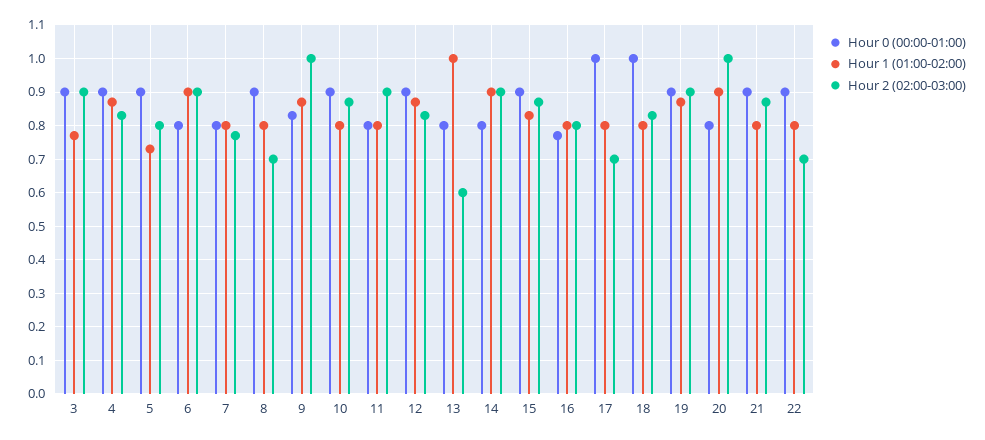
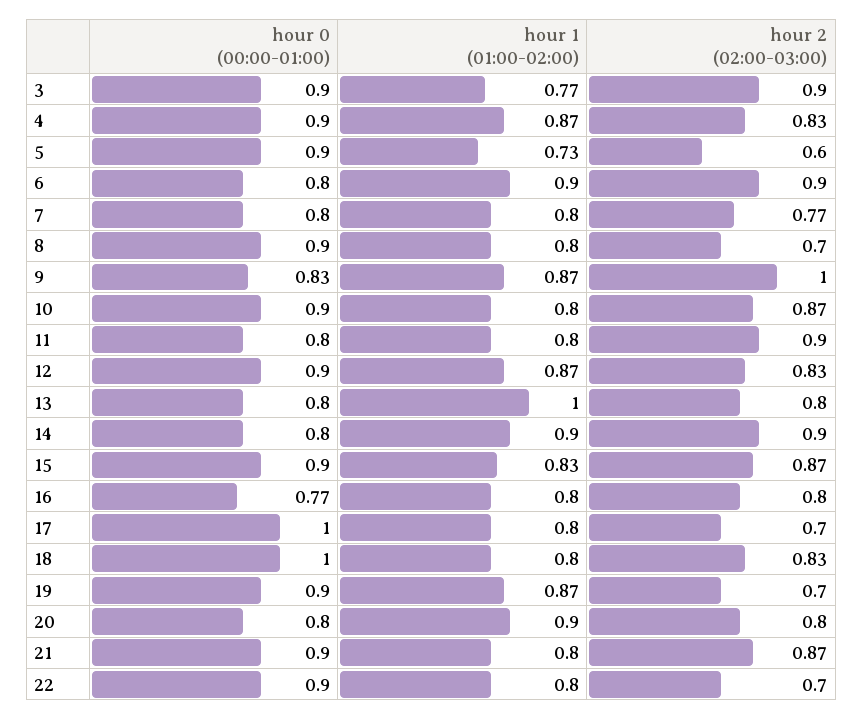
  {
    "Hour 0 (00:00-01:00)": {
      "3": 0.9,
      "4": 0.9,
      "5": 0.9,
      "6": 0.8,
      "7": 0.8,
      "8": 0.9,
      "9": 0.83,
      "10": 0.9,
      "11": 0.8,
      "12": 0.9,
      "13": 0.8,
      "14": 0.8,
      "15": 0.9,
      "16": 0.77,
      "17": 1,
      "18": 1,
      "19": 0.9,
      "20": 0.8,
      "21": 0.9,
      "22": 0.9
    },
    "Hour 1 (01:00-02:00)": {
      "3": 0.77,
      "4": 0.87,
      "5": 0.73,
      "6": 0.9,
      "7": 0.8,
      "8": 0.8,
      "9": 0.87,
      "10": 0.8,
      "11": 0.8,
      "12": 0.87,
      "13": 1,
      "14": 0.9,
      "15": 0.83,
      "16": 0.8,
      "17": 0.8,
      "18": 0.8,
      "19": 0.87,
      "20": 0.9,
      "21": 0.8,
      "22": 0.8
    },
    "Hour 2 (02:00-03:00)": {
      "3": 0.9,
      "4": 0.83,
-     "5": 0.8,
+     "5": 0.6,
      "6": 0.9,
      "7": 0.77,
      "8": 0.7,
      "9": 1,
      "10": 0.87,
      "11": 0.9,
      "12": 0.83,
-     "13": 0.6,
+     "13": 0.8,
      "14": 0.9,
      "15": 0.87,
      "16": 0.8,
      "17": 0.7,
      "18": 0.83,
-     "19": 0.9,
+     "19": 0.7,
-     "20": 1,
+     "20": 0.8,
      "21": 0.87,
      "22": 0.7
    }
  }

